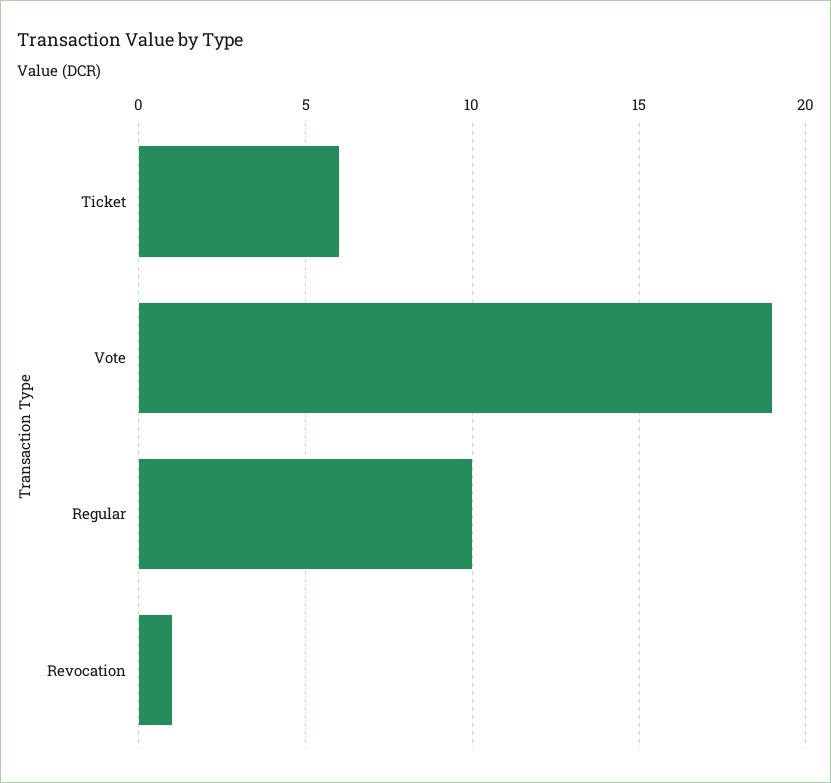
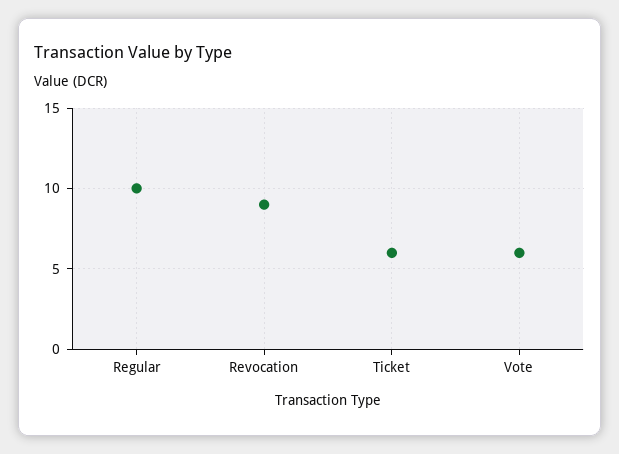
  {
    "Ticket": 6,
-   "Vote": 19,
+   "Vote": 6,
    "Regular": 10,
-   "Revocation": 1
+   "Revocation": 9
  }

